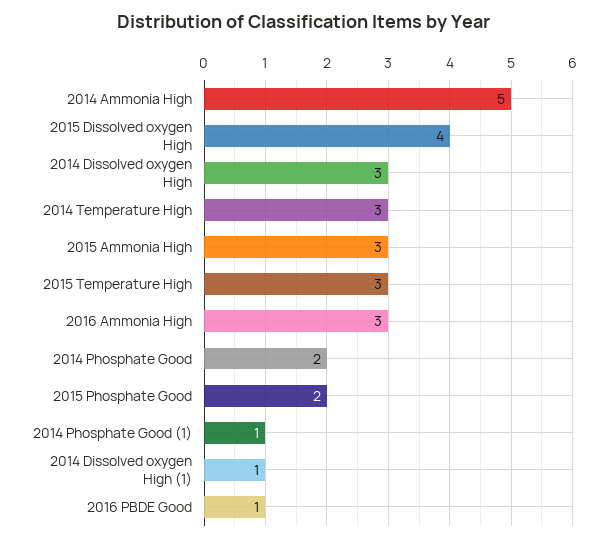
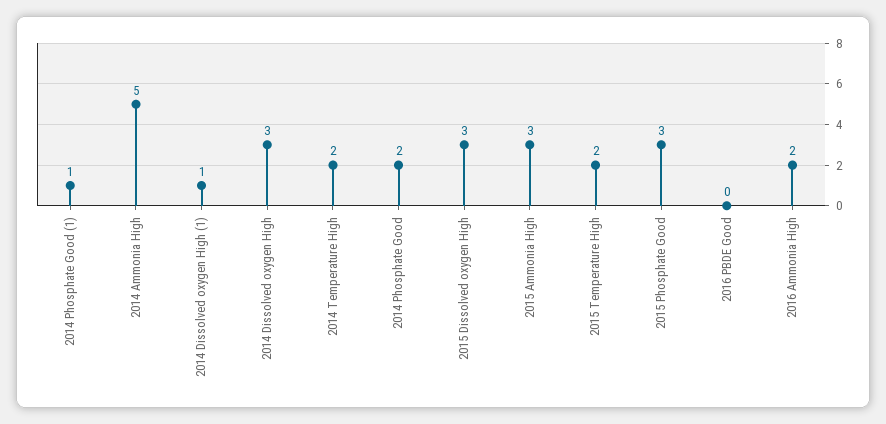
  {
    "2014 Ammonia High": 5,
-   "2015 Dissolved oxygen High": 4,
+   "2015 Dissolved oxygen High": 3,
    "2014 Dissolved oxygen High": 3,
-   "2014 Temperature High": 3,
+   "2014 Temperature High": 2,
    "2015 Ammonia High": 3,
-   "2015 Temperature High": 3,
+   "2015 Temperature High": 2,
-   "2016 Ammonia High": 3,
+   "2016 Ammonia High": 2,
    "2014 Phosphate Good": 2,
-   "2015 Phosphate Good": 2,
+   "2015 Phosphate Good": 3,
    "2014 Phosphate Good (1)": 1,
    "2014 Dissolved oxygen High (1)": 1,
-   "2016 PBDE Good": 1
+   "2016 PBDE Good": 0
  }

